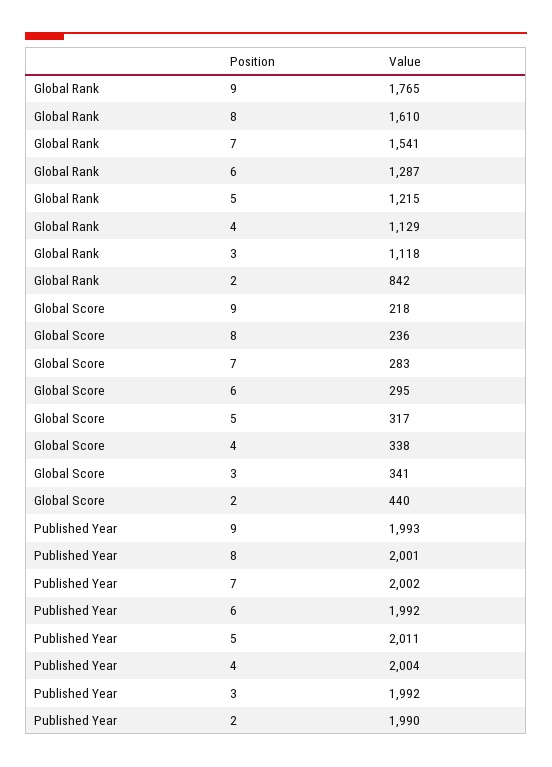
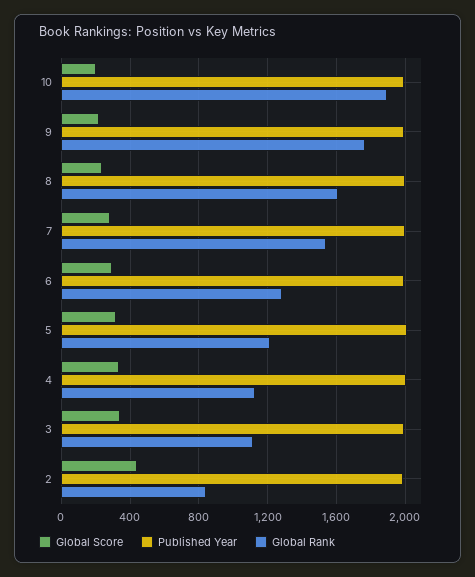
  {
    "Global Rank": {
      "9": 1765,
      "8": 1610,
      "7": 1541,
      "6": 1287,
      "5": 1215,
      "4": 1129,
      "3": 1118,
-     "2": 842
+     "2": 842,
+     "10": 1900
    },
    "Global Score": {
      "9": 218,
      "8": 236,
      "7": 283,
      "6": 295,
      "5": 317,
      "4": 338,
      "3": 341,
-     "2": 440
+     "2": 440,
+     "10": 200
    },
    "Published Year": {
      "9": 1993,
      "8": 2001,
      "7": 2002,
      "6": 1992,
      "5": 2011,
      "4": 2004,
      "3": 1992,
-     "2": 1990
+     "2": 1990,
+     "10": 2000
    }
  }

